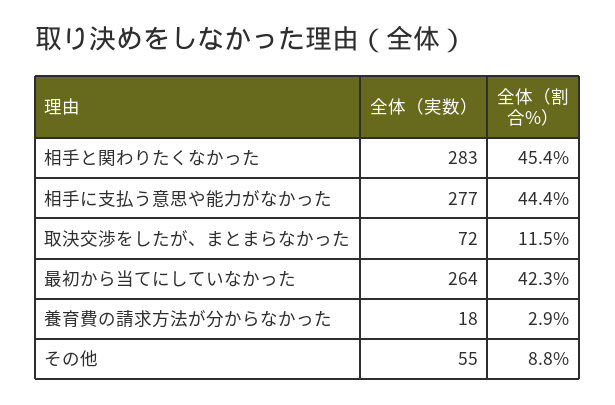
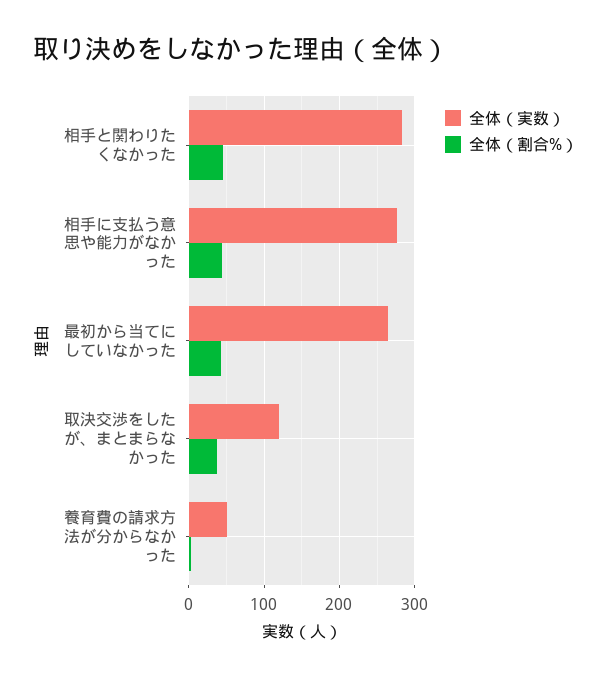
  {
    "全体（実数）": {
      "相手と関わりたくなかった": 283,
      "相手に支払う意思や能力がなかった": 277,
-     "取決交渉をしたが、まとまらなかった": 72,
+     "取決交渉をしたが、まとまらなかった": 120,
      "最初から当てにしていなかった": 264,
-     "養育費の請求方法が分からなかった": 18,
+     "養育費の請求方法が分からなかった": 50
-     "その他": 55
    },
    "全体（割合%）": {
      "相手と関わりたくなかった": 45.4,
      "相手に支払う意思や能力がなかった": 44.4,
-     "取決交渉をしたが、まとまらなかった": 11.5,
+     "取決交渉をしたが、まとまらなかった": 40,
      "最初から当てにしていなかった": 42.3,
-     "養育費の請求方法が分からなかった": 2.9,
+     "養育費の請求方法が分からなかった": 2.9
-     "その他": 8.8
    }
  }

